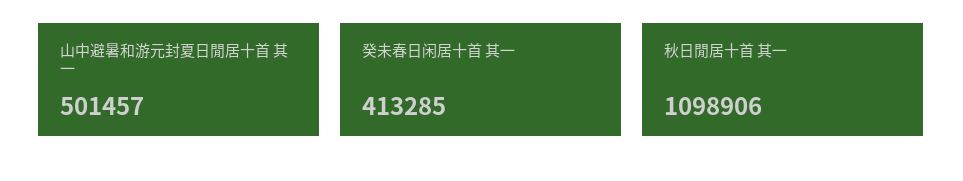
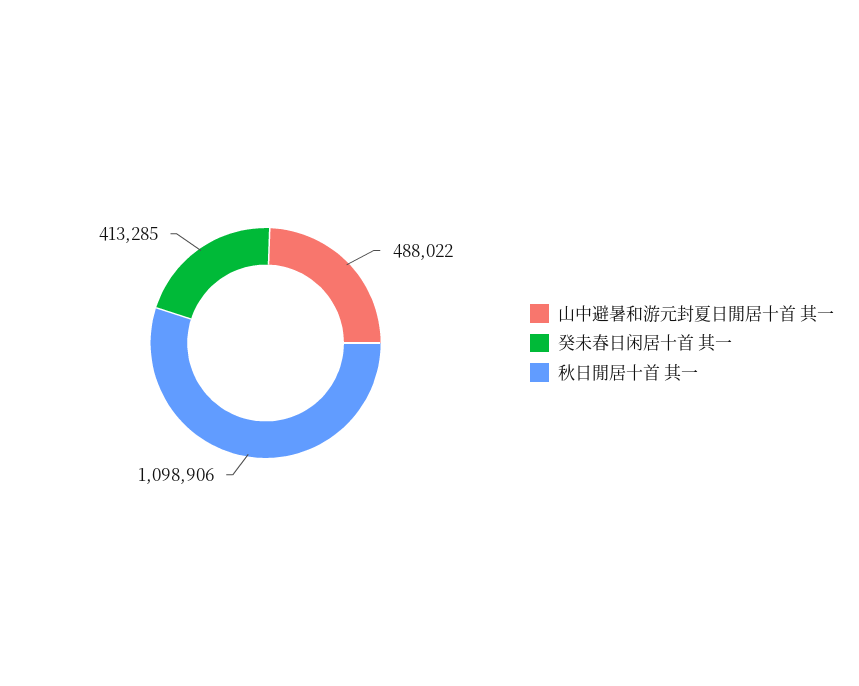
  {
-   "山中避暑和游元封夏日閒居十首 其一": 501457,
+   "山中避暑和游元封夏日閒居十首 其一": 488022,
    "癸未春日闲居十首 其一": 413285,
    "秋日閒居十首 其一": 1098906
  }

